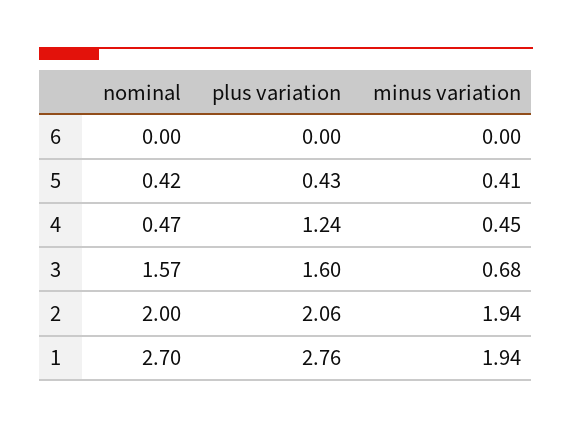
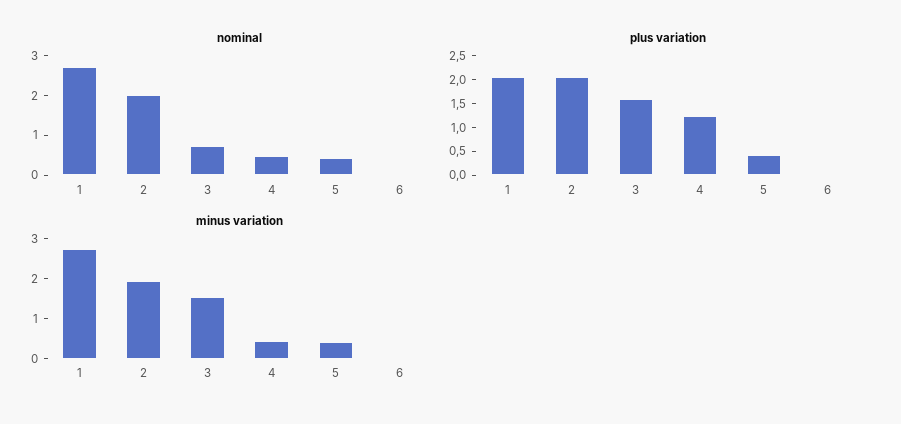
  {
    "nominal": {
      "6": 0,
      "5": 0.42,
      "4": 0.47,
-     "3": 1.57,
+     "3": 0.75,
      "2": 2,
      "1": 2.7
    },
    "plus variation": {
      "6": 0,
      "5": 0.43,
      "4": 1.24,
      "3": 1.6,
      "2": 2.06,
-     "1": 2.76
+     "1": 2
    },
    "minus variation": {
      "6": 0,
      "5": 0.41,
      "4": 0.45,
-     "3": 0.68,
+     "3": 1.5,
      "2": 1.94,
-     "1": 1.94
+     "1": 2.75
    }
  }

